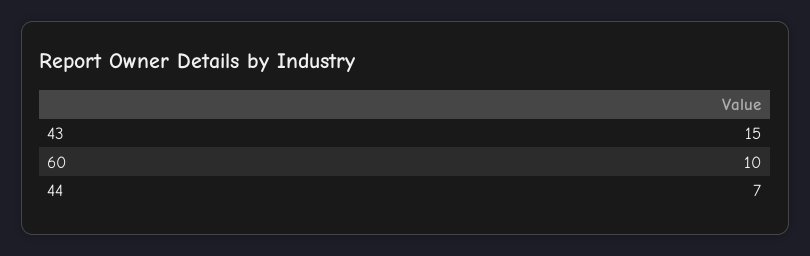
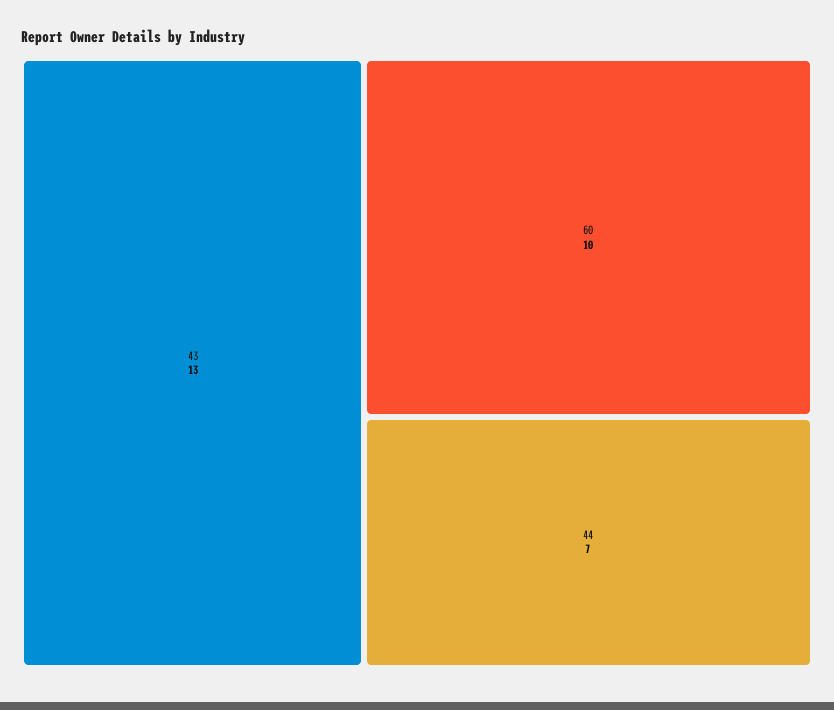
  {
-   "43": 15,
+   "43": 13,
    "60": 10,
    "44": 7
  }

